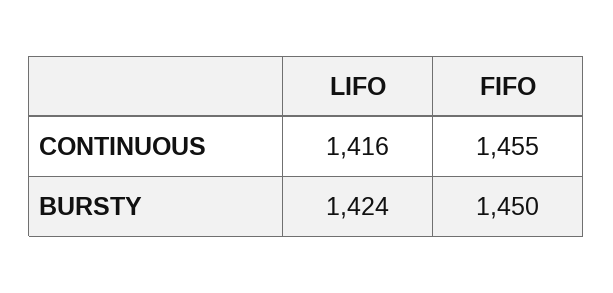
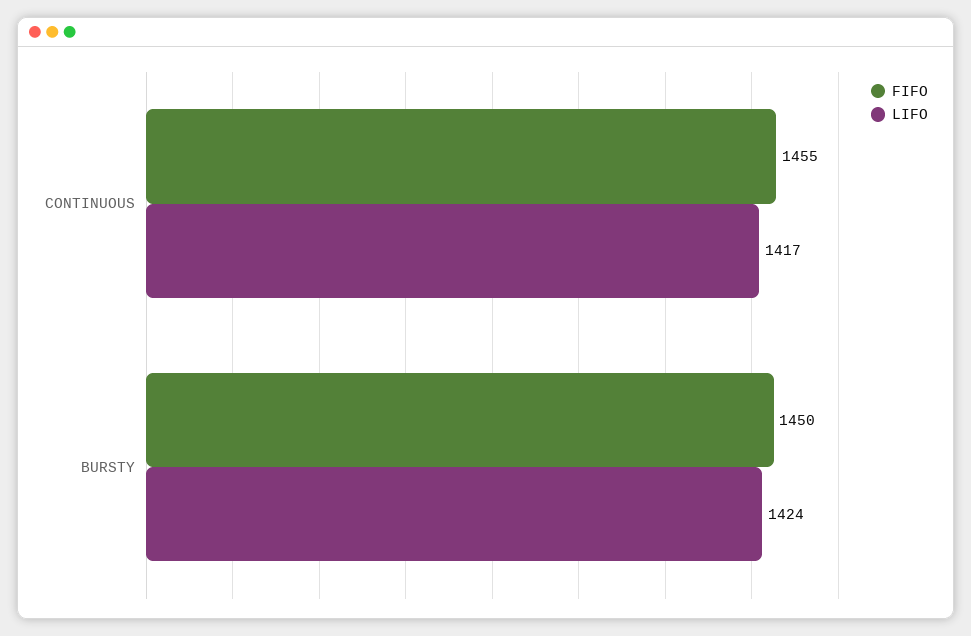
  {
    "LIFO": {
-     "CONTINUOUS": 1416,
+     "CONTINUOUS": 1417,
      "BURSTY": 1424
    },
    "FIFO": {
      "CONTINUOUS": 1455,
      "BURSTY": 1450
    }
  }

